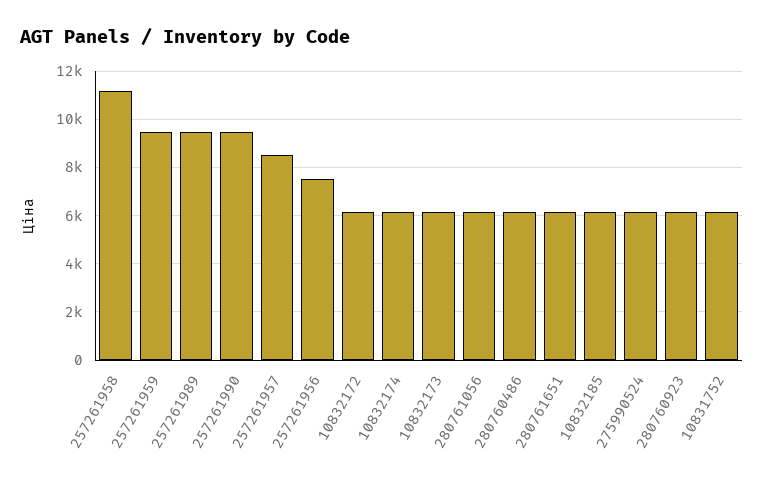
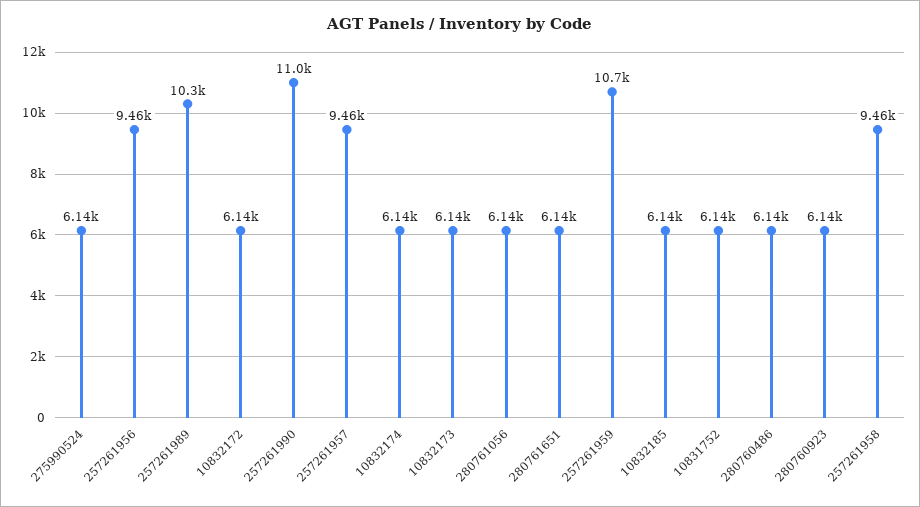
  {
-   "257261958": 11250,
+   "257261958": 9460,
-   "257261959": 9500,
+   "257261959": 10700,
-   "257261989": 9500,
+   "257261989": 10300,
-   "257261990": 9500,
+   "257261990": 11000,
-   "257261957": 8500,
+   "257261957": 9460,
-   "257261956": 7500,
+   "257261956": 9460,
    "10832172": 6140,
    "10832174": 6140,
    "10832173": 6140,
    "280761056": 6140,
    "280760486": 6140,
    "280761651": 6140,
    "10832185": 6140,
    "275990524": 6140,
    "280760923": 6140,
    "10831752": 6140
  }

